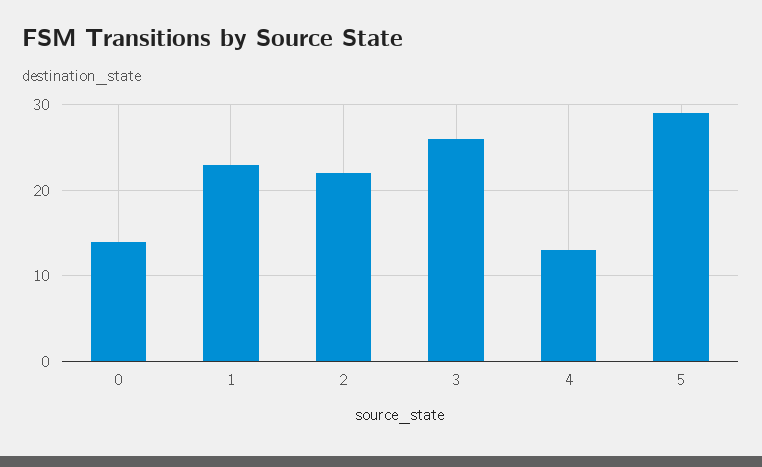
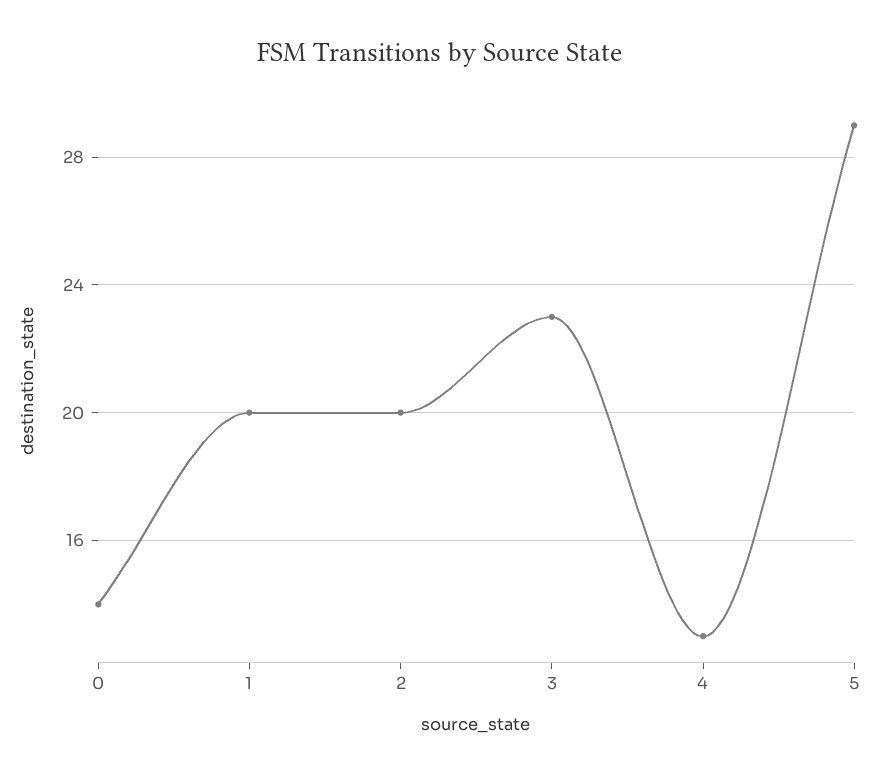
  {
    "0": 14,
-   "1": 23,
+   "1": 20,
-   "2": 22,
+   "2": 20,
-   "3": 26,
+   "3": 23,
    "4": 13,
    "5": 29
  }

